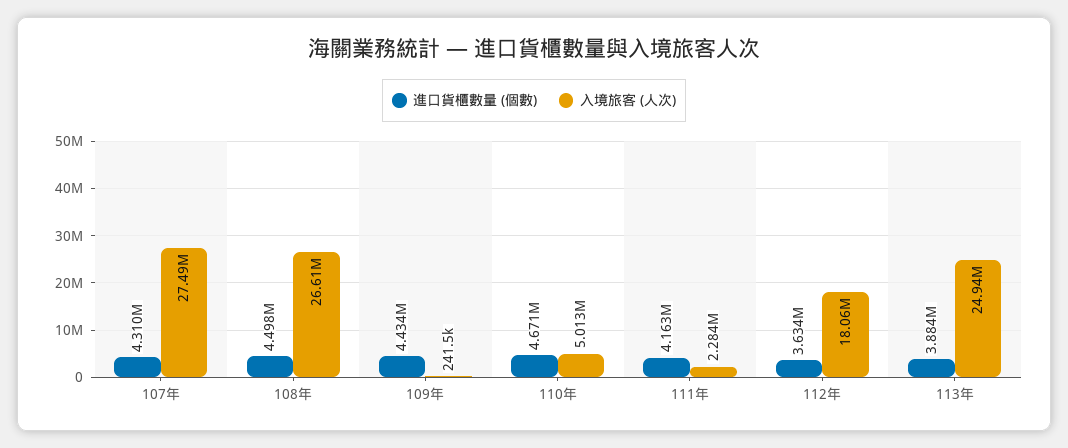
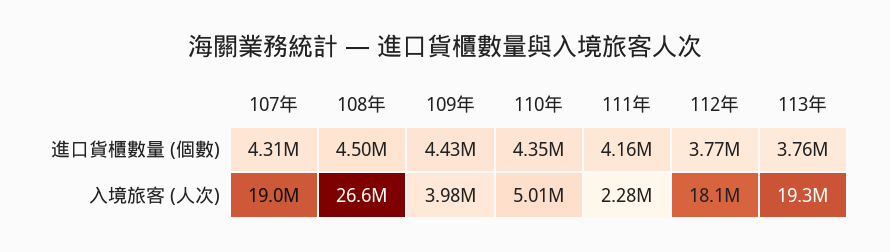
  {
    "進口貨櫃數量 (個數)": {
      "107年": 4310000,
      "108年": 4498000,
      "109年": 4434000,
-     "110年": 4671000,
+     "110年": 4350000,
      "111年": 4163000,
-     "112年": 3634000,
+     "112年": 3770000,
-     "113年": 3884000
+     "113年": 3760000
    },
    "入境旅客 (人次)": {
-     "107年": 27490000,
+     "107年": 19000000,
      "108年": 26610000,
-     "109年": 241500,
+     "109年": 3980000,
      "110年": 5013000,
      "111年": 2284000,
      "112年": 18060000,
-     "113年": 24940000
+     "113年": 19300000
    }
  }

